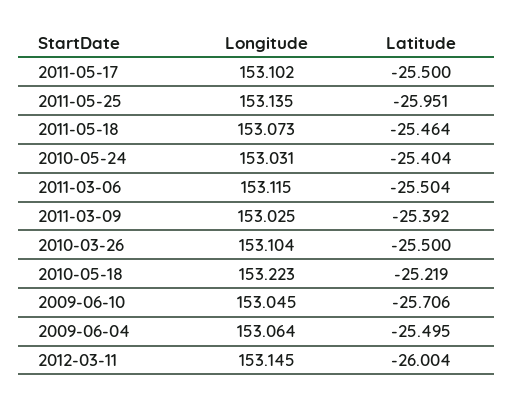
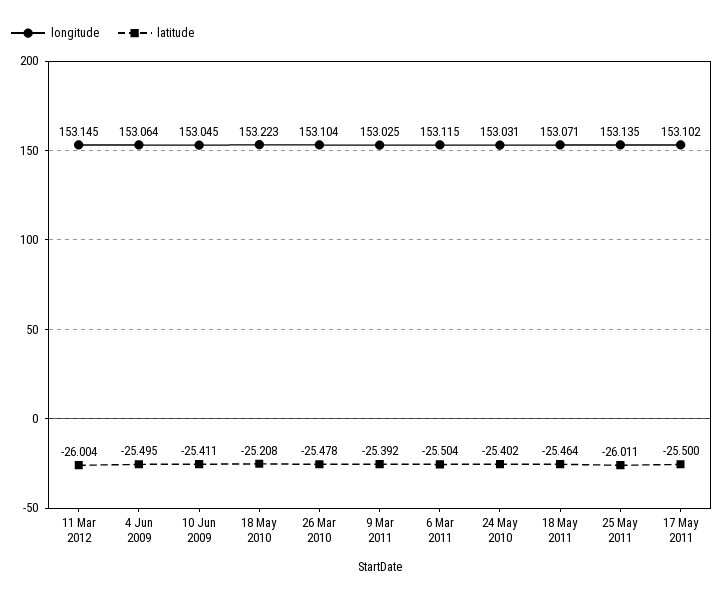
  {
    "Longitude": {
      "2011-05-17": 153.102,
      "2011-05-25": 153.135,
-     "2011-05-18": 153.073,
+     "2011-05-18": 153.071,
      "2010-05-24": 153.031,
      "2011-03-06": 153.115,
      "2011-03-09": 153.025,
      "2010-03-26": 153.104,
      "2010-05-18": 153.223,
      "2009-06-10": 153.045,
      "2009-06-04": 153.064,
      "2012-03-11": 153.145
    },
    "Latitude": {
      "2011-05-17": -25.5,
-     "2011-05-25": -25.951,
+     "2011-05-25": -26.011,
      "2011-05-18": -25.464,
-     "2010-05-24": -25.404,
+     "2010-05-24": -25.402,
      "2011-03-06": -25.504,
      "2011-03-09": -25.392,
-     "2010-03-26": -25.5,
+     "2010-03-26": -25.478,
-     "2010-05-18": -25.219,
+     "2010-05-18": -25.208,
-     "2009-06-10": -25.706,
+     "2009-06-10": -25.411,
      "2009-06-04": -25.495,
      "2012-03-11": -26.004
    }
  }

